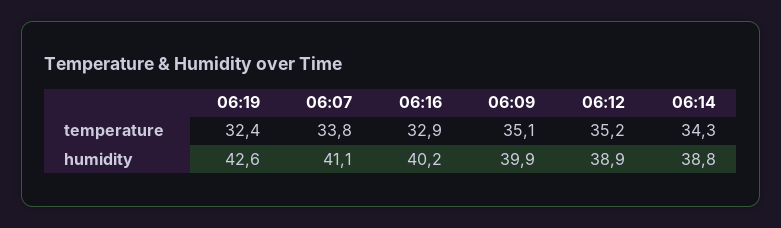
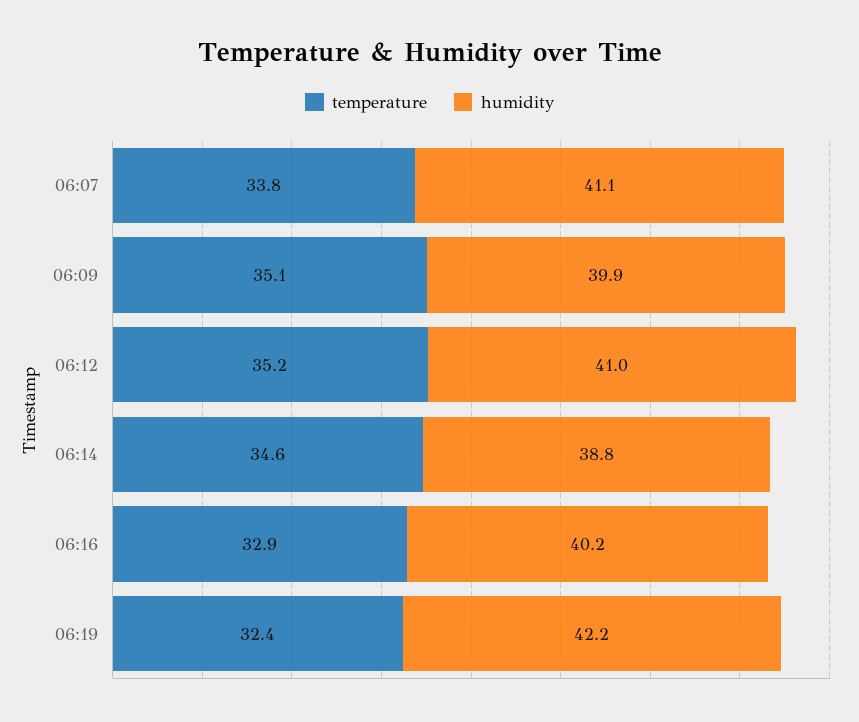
  {
    "temperature": {
      "06:19": 32.4,
      "06:07": 33.8,
      "06:16": 32.9,
      "06:09": 35.1,
      "06:12": 35.2,
-     "06:14": 34.3
+     "06:14": 34.6
    },
    "humidity": {
-     "06:19": 42.6,
+     "06:19": 42.2,
      "06:07": 41.1,
      "06:16": 40.2,
      "06:09": 39.9,
-     "06:12": 38.9,
+     "06:12": 41,
      "06:14": 38.8
    }
  }

